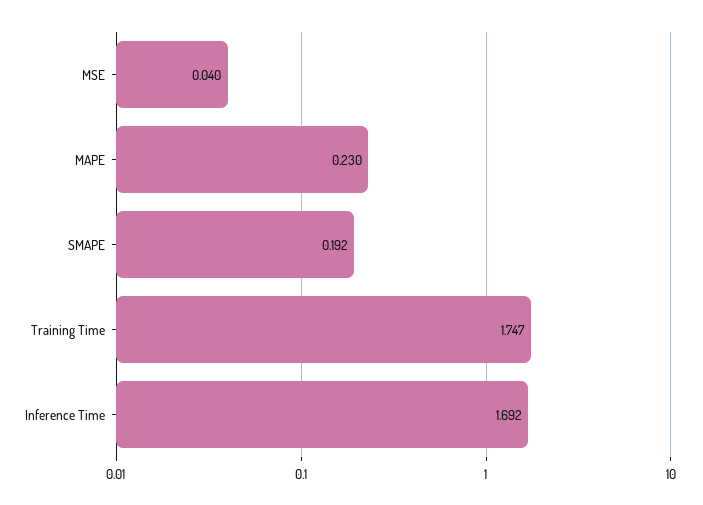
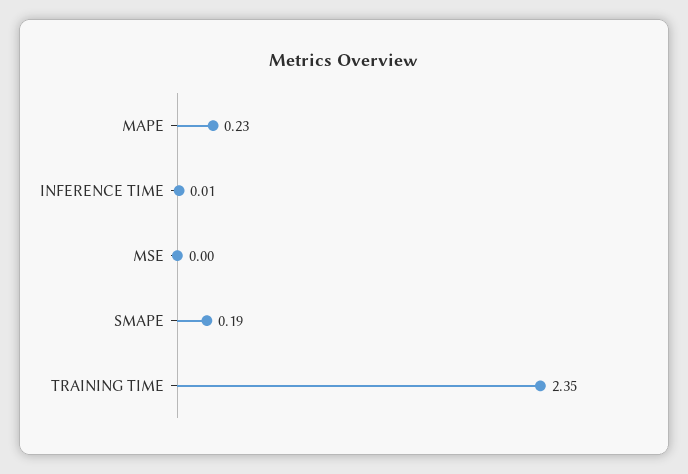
  {
-   "MSE": 0.04,
+   "MSE": 0,
    "MAPE": 0.23,
    "SMAPE": 0.192,
-   "Training Time": 1.747,
+   "Training Time": 2.35,
-   "Inference Time": 1.692
+   "Inference Time": 0.01
  }

